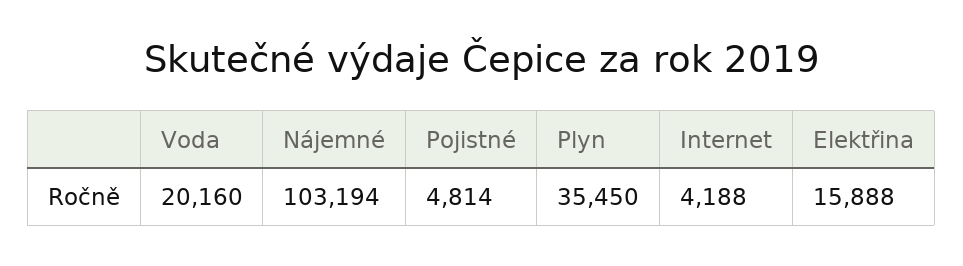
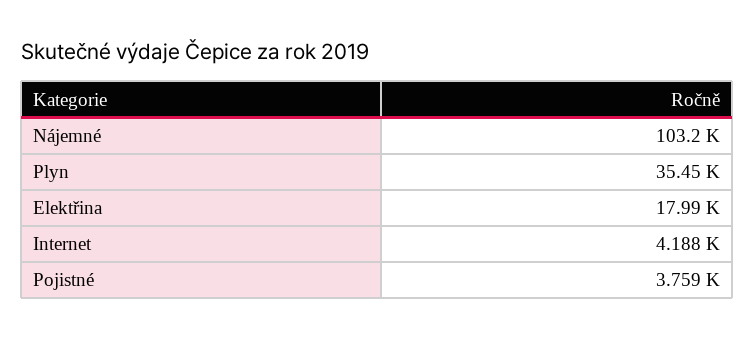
  {
-   "Voda": 20160,
    "Nájemné": 103194,
-   "Pojistné": 4814,
+   "Pojistné": 3759,
    "Plyn": 35450,
    "Internet": 4188,
-   "Elektřina": 15888
+   "Elektřina": 17990
  }

